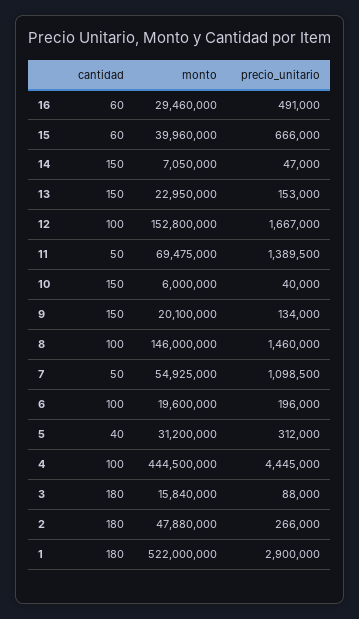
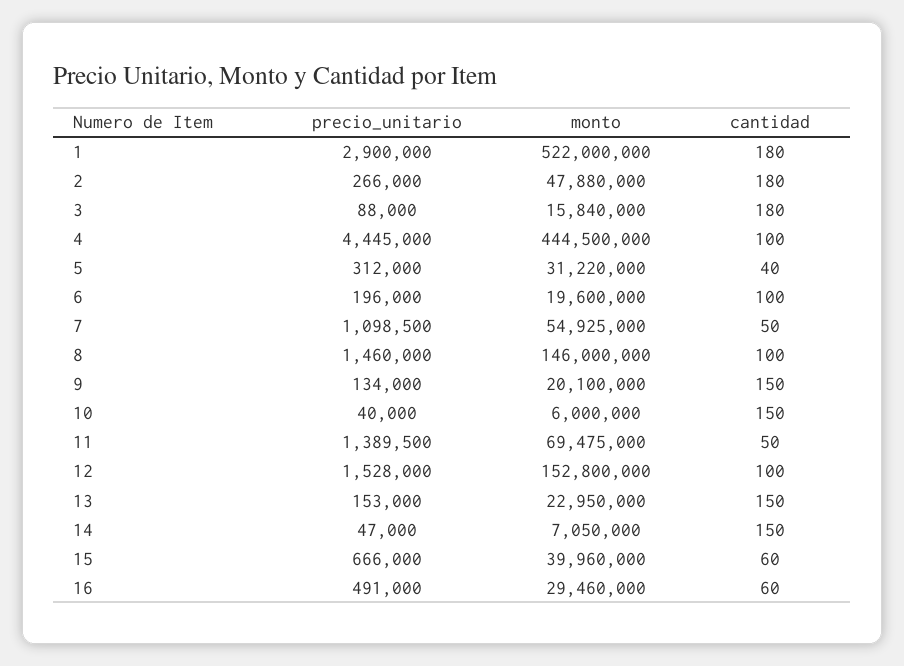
  {
    "cantidad": {
      "16": 60,
      "15": 60,
      "14": 150,
      "13": 150,
      "12": 100,
      "11": 50,
      "10": 150,
      "9": 150,
      "8": 100,
      "7": 50,
      "6": 100,
      "5": 40,
      "4": 100,
      "3": 180,
      "2": 180,
      "1": 180
    },
    "monto": {
      "16": 29460000,
      "15": 39960000,
      "14": 7050000,
      "13": 22950000,
      "12": 152800000,
      "11": 69475000,
      "10": 6000000,
      "9": 20100000,
      "8": 146000000,
      "7": 54925000,
      "6": 19600000,
-     "5": 31200000,
+     "5": 31220000,
      "4": 444500000,
      "3": 15840000,
      "2": 47880000,
      "1": 522000000
    },
    "precio_unitario": {
      "16": 491000,
      "15": 666000,
      "14": 47000,
      "13": 153000,
-     "12": 1667000,
+     "12": 1528000,
      "11": 1389500,
      "10": 40000,
      "9": 134000,
      "8": 1460000,
      "7": 1098500,
      "6": 196000,
      "5": 312000,
      "4": 4445000,
      "3": 88000,
      "2": 266000,
      "1": 2900000
    }
  }

